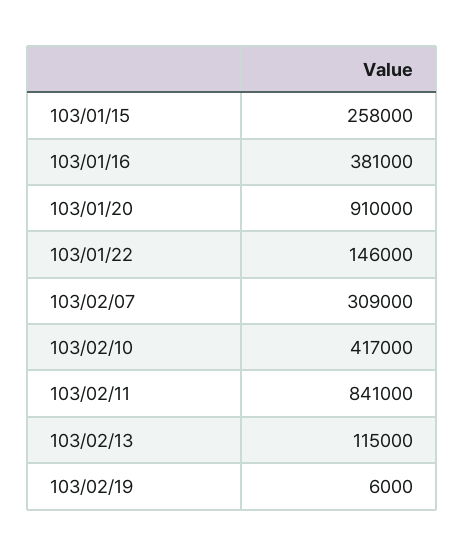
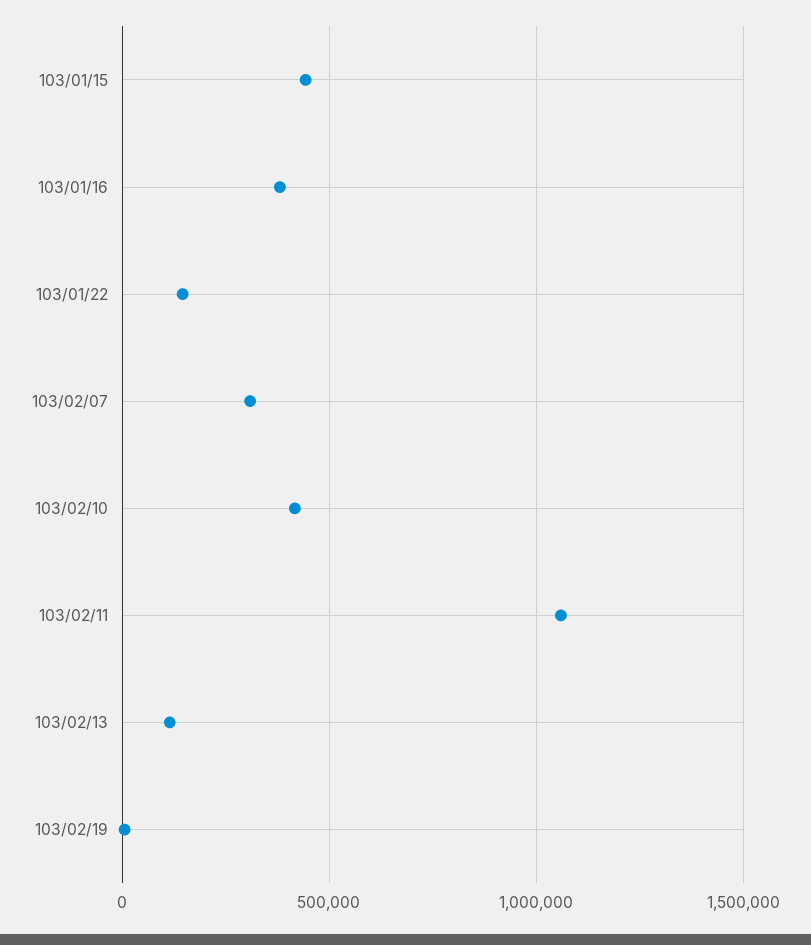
  {
-   "103/01/15": 258000,
+   "103/01/15": 450000,
    "103/01/16": 381000,
-   "103/01/20": 910000,
    "103/01/22": 146000,
    "103/02/07": 309000,
    "103/02/10": 417000,
-   "103/02/11": 841000,
+   "103/02/11": 1050000,
    "103/02/13": 115000,
    "103/02/19": 6000
  }

